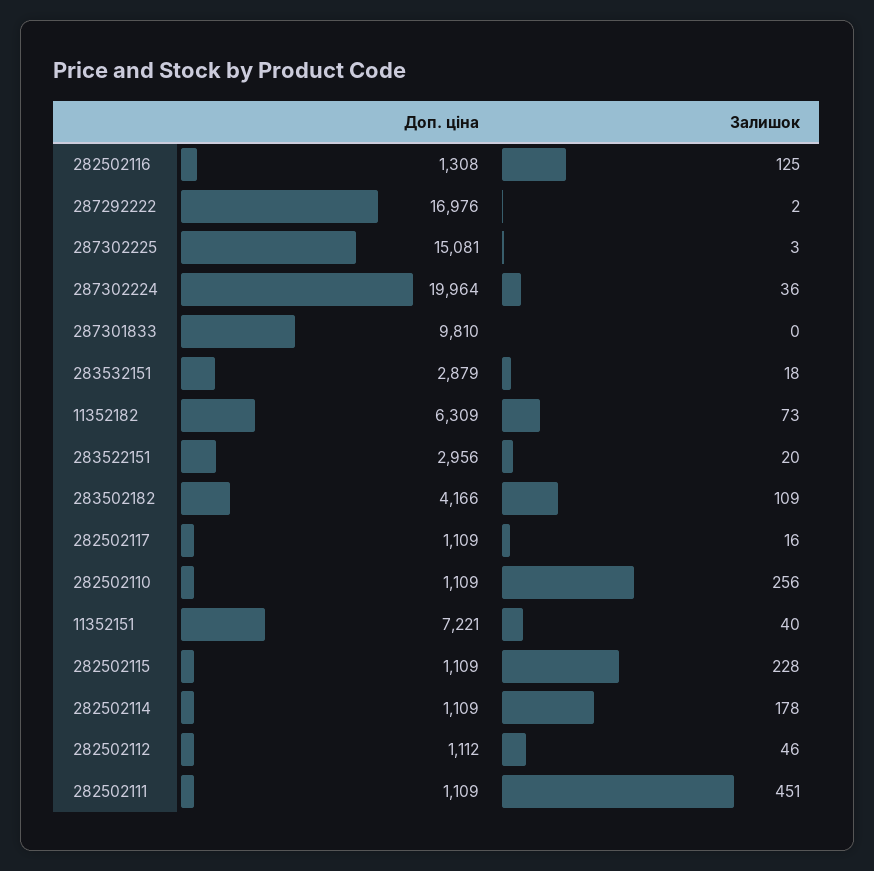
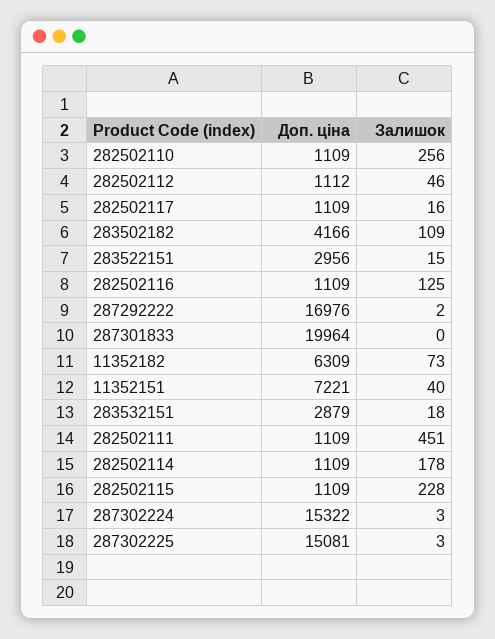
  {
    "Доп. ціна": {
-     "282502116": 1308,
+     "282502116": 1109,
      "287292222": 16976,
      "287302225": 15081,
-     "287302224": 19964,
+     "287302224": 15322,
-     "287301833": 9810,
+     "287301833": 19964,
      "283532151": 2879,
      "11352182": 6309,
      "283522151": 2956,
      "283502182": 4166,
      "282502117": 1109,
      "282502110": 1109,
      "11352151": 7221,
      "282502115": 1109,
      "282502114": 1109,
      "282502112": 1112,
      "282502111": 1109
    },
    "Залишок": {
      "282502116": 125,
      "287292222": 2,
      "287302225": 3,
-     "287302224": 36,
+     "287302224": 3,
      "287301833": 0,
      "283532151": 18,
      "11352182": 73,
-     "283522151": 20,
+     "283522151": 15,
      "283502182": 109,
      "282502117": 16,
      "282502110": 256,
      "11352151": 40,
      "282502115": 228,
      "282502114": 178,
      "282502112": 46,
      "282502111": 451
    }
  }

